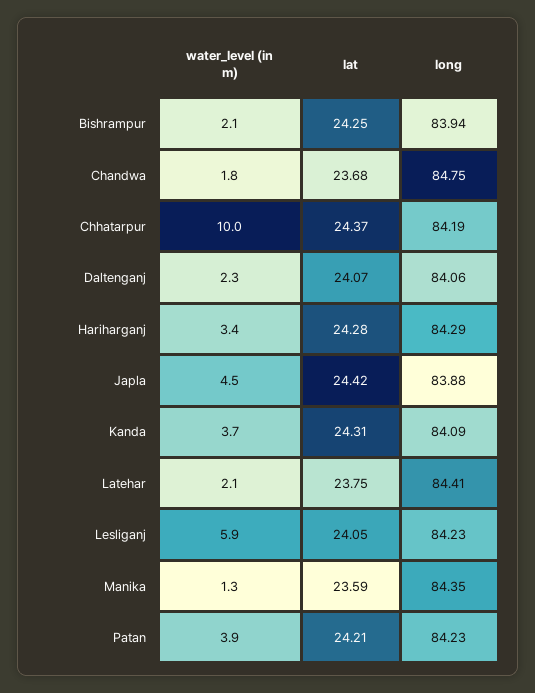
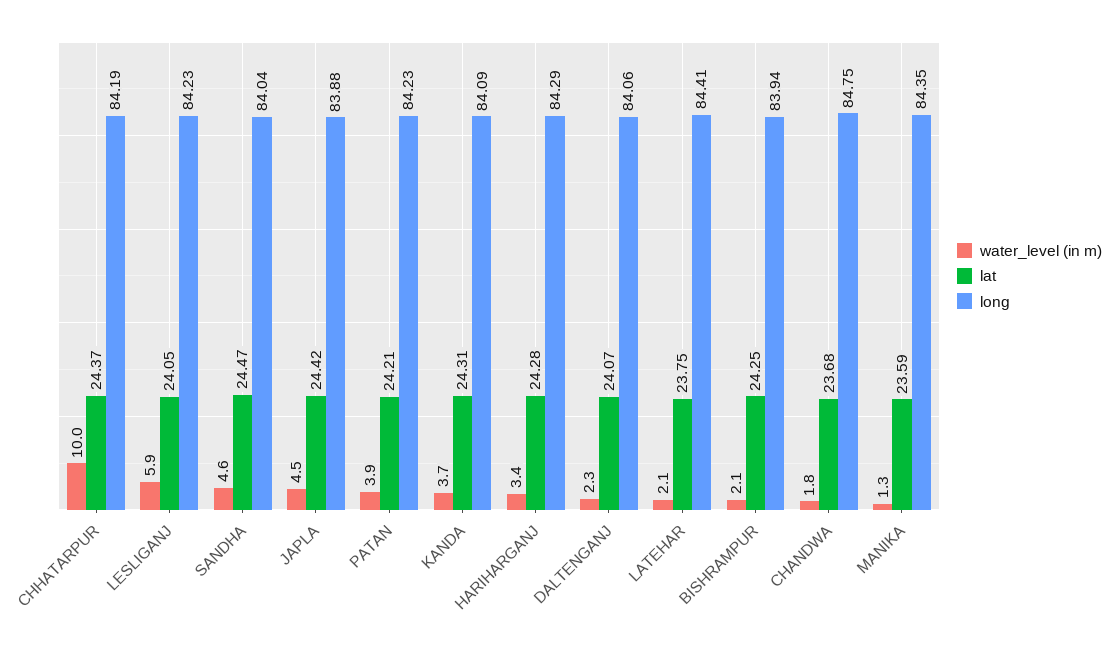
  {
    "water_level (in m)": {
      "Bishrampur": 2.1,
      "Chandwa": 1.8,
      "Chhatarpur": 10,
      "Daltenganj": 2.3,
      "Hariharganj": 3.4,
      "Japla": 4.5,
      "Kanda": 3.7,
      "Latehar": 2.1,
      "Lesliganj": 5.9,
      "Manika": 1.3,
-     "Patan": 3.9
+     "Patan": 3.9,
+     "SANDHA": 4.6
    },
    "lat": {
      "Bishrampur": 24.25,
      "Chandwa": 23.68,
      "Chhatarpur": 24.37,
      "Daltenganj": 24.07,
      "Hariharganj": 24.28,
      "Japla": 24.42,
      "Kanda": 24.31,
      "Latehar": 23.75,
      "Lesliganj": 24.05,
      "Manika": 23.59,
-     "Patan": 24.21
+     "Patan": 24.21,
+     "SANDHA": 24.47
    },
    "long": {
      "Bishrampur": 83.94,
      "Chandwa": 84.75,
      "Chhatarpur": 84.19,
      "Daltenganj": 84.06,
      "Hariharganj": 84.29,
      "Japla": 83.88,
      "Kanda": 84.09,
      "Latehar": 84.41,
      "Lesliganj": 84.23,
      "Manika": 84.35,
-     "Patan": 84.23
+     "Patan": 84.23,
+     "SANDHA": 84.04
    }
  }

